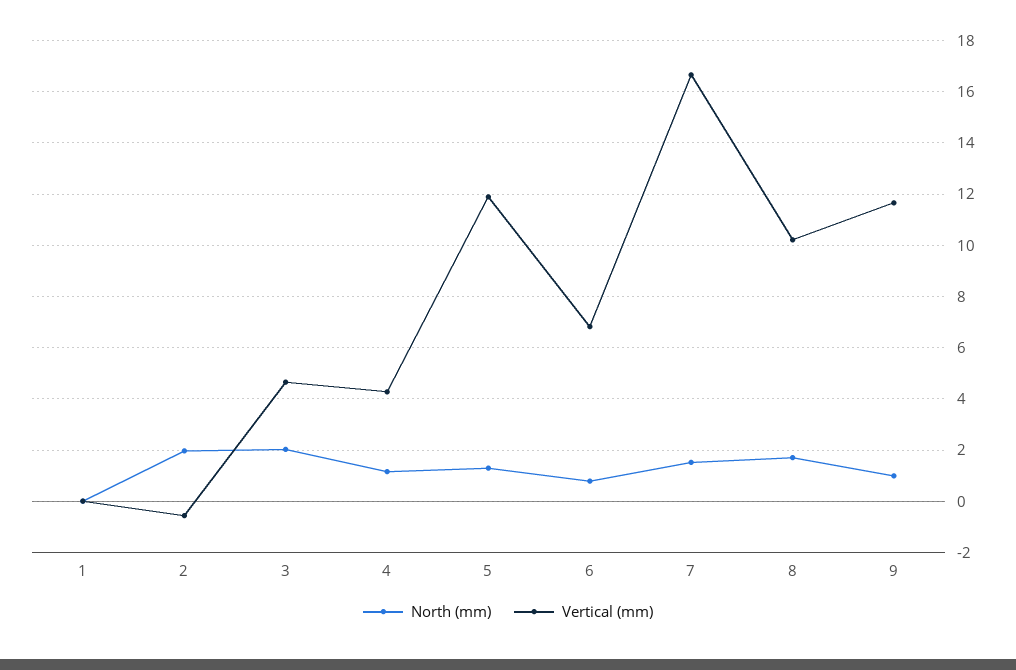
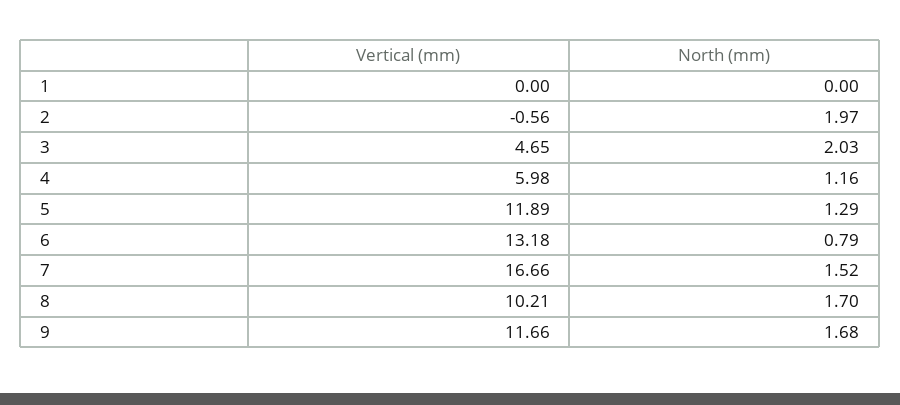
  {
    "North (mm)": {
      "1": 0,
      "2": 1.97,
      "3": 2.03,
      "4": 1.16,
      "5": 1.29,
      "6": 0.79,
      "7": 1.52,
      "8": 1.7,
-     "9": 1
+     "9": 1.68
    },
    "Vertical (mm)": {
      "1": 0,
      "2": -0.56,
      "3": 4.65,
-     "4": 4.25,
+     "4": 5.98,
      "5": 11.89,
-     "6": 6.75,
+     "6": 13.18,
      "7": 16.66,
      "8": 10.21,
      "9": 11.66
    }
  }

